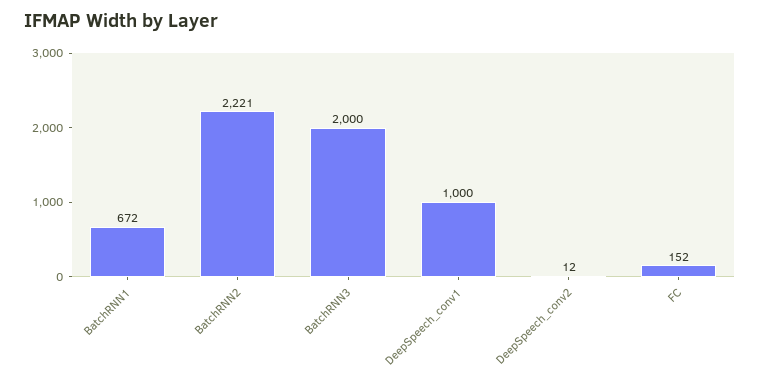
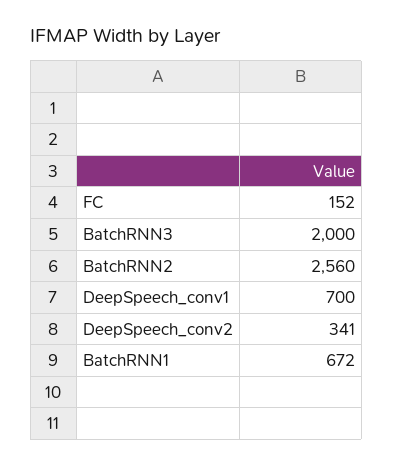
  {
    "BatchRNN1": 672,
-   "BatchRNN2": 2221,
+   "BatchRNN2": 2560,
    "BatchRNN3": 2000,
-   "DeepSpeech_conv1": 1000,
+   "DeepSpeech_conv1": 700,
-   "DeepSpeech_conv2": 12,
+   "DeepSpeech_conv2": 341,
    "FC": 152
  }

